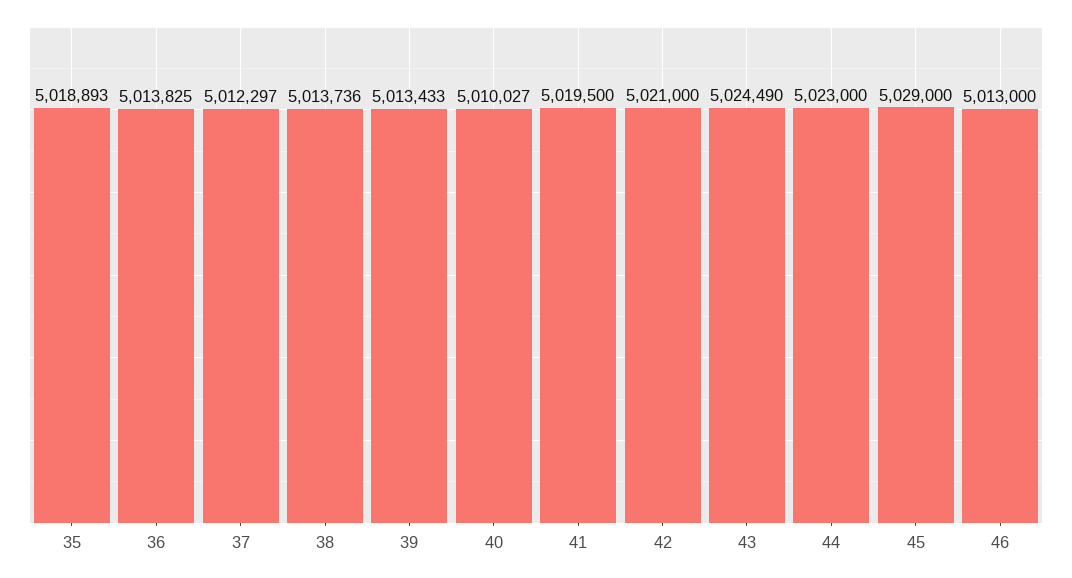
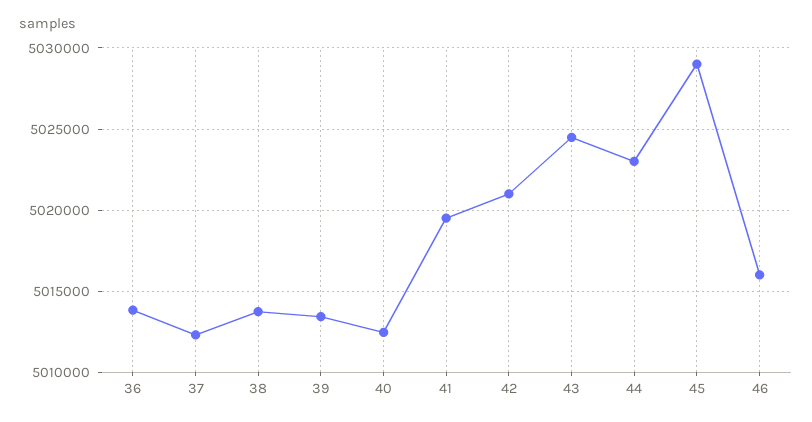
  {
-   "35": 5018893,
    "36": 5013825,
    "37": 5012297,
    "38": 5013736,
    "39": 5013433,
-   "40": 5010027,
+   "40": 5012500,
    "41": 5019500,
    "42": 5021000,
    "43": 5024490,
    "44": 5023000,
    "45": 5029000,
-   "46": 5013000
+   "46": 5016000
  }

